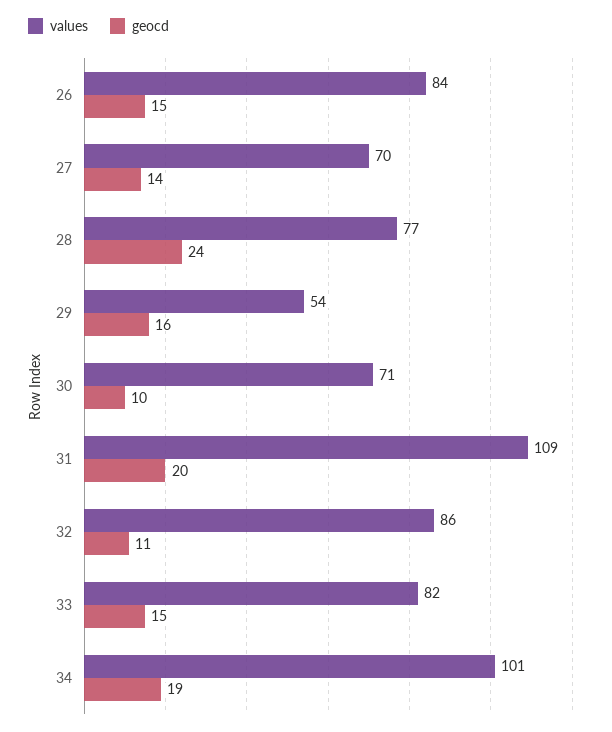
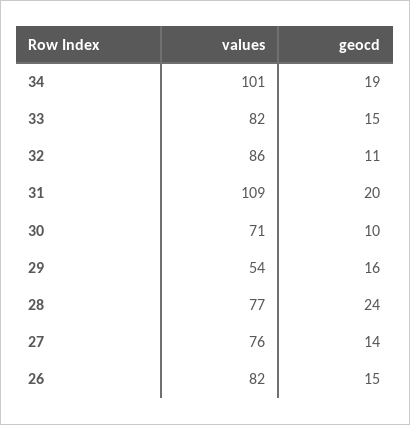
  {
    "values": {
-     "26": 84,
+     "26": 82,
-     "27": 70,
+     "27": 76,
      "28": 77,
      "29": 54,
      "30": 71,
      "31": 109,
      "32": 86,
      "33": 82,
      "34": 101
    },
    "geocd": {
      "26": 15,
      "27": 14,
      "28": 24,
      "29": 16,
      "30": 10,
      "31": 20,
      "32": 11,
      "33": 15,
      "34": 19
    }
  }

